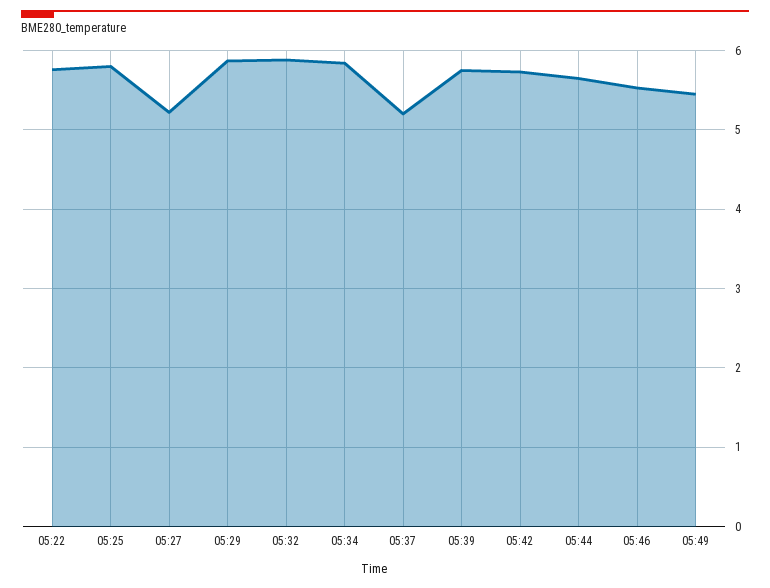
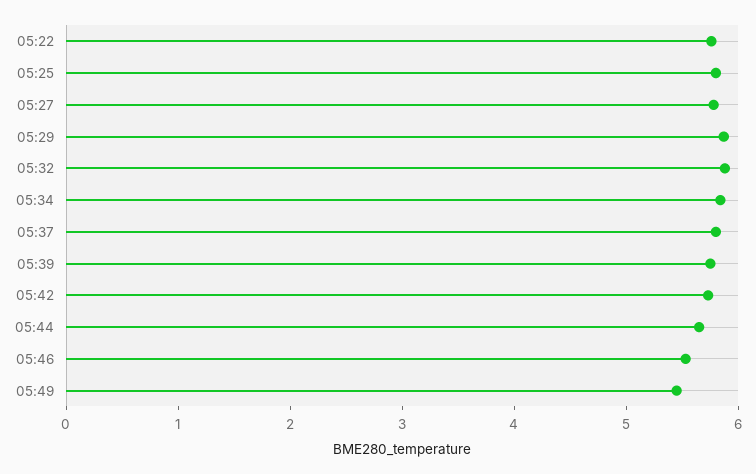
  {
    "05:22": 5.8,
    "05:25": 5.8,
-   "05:27": 5.2,
+   "05:27": 5.8,
    "05:29": 5.9,
    "05:32": 5.9,
    "05:34": 5.8,
-   "05:37": 5.2,
+   "05:37": 5.8,
    "05:39": 5.8,
    "05:42": 5.7,
    "05:44": 5.7,
    "05:46": 5.5,
    "05:49": 5.5
  }

